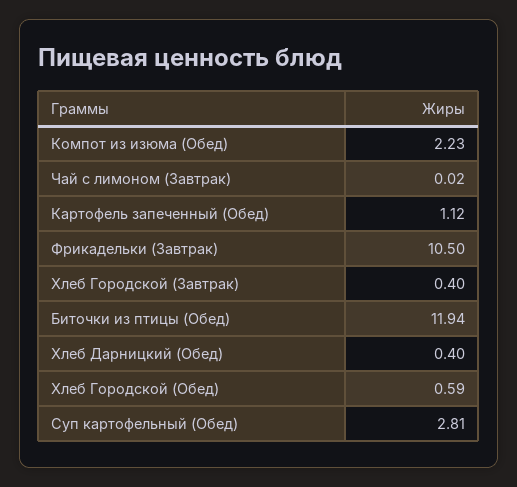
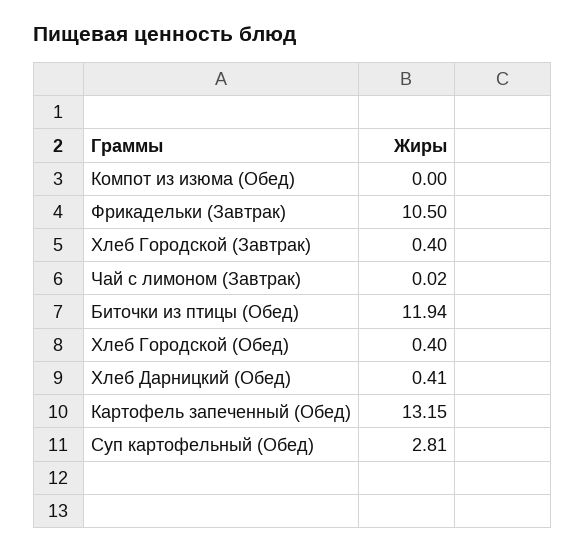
  {
-   "Компот из изюма (Обед)": 2.23,
+   "Компот из изюма (Обед)": 0,
    "Чай с лимоном (Завтрак)": 0.02,
-   "Картофель запеченный (Обед)": 1.12,
+   "Картофель запеченный (Обед)": 13.15,
    "Фрикадельки (Завтрак)": 10.5,
    "Хлеб Городской (Завтрак)": 0.4,
    "Биточки из птицы (Обед)": 11.94,
-   "Хлеб Дарницкий (Обед)": 0.4,
+   "Хлеб Дарницкий (Обед)": 0.41,
-   "Хлеб Городской (Обед)": 0.59,
+   "Хлеб Городской (Обед)": 0.4,
    "Суп картофельный (Обед)": 2.81
  }

